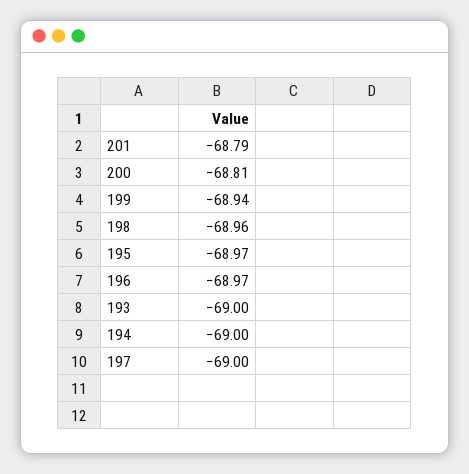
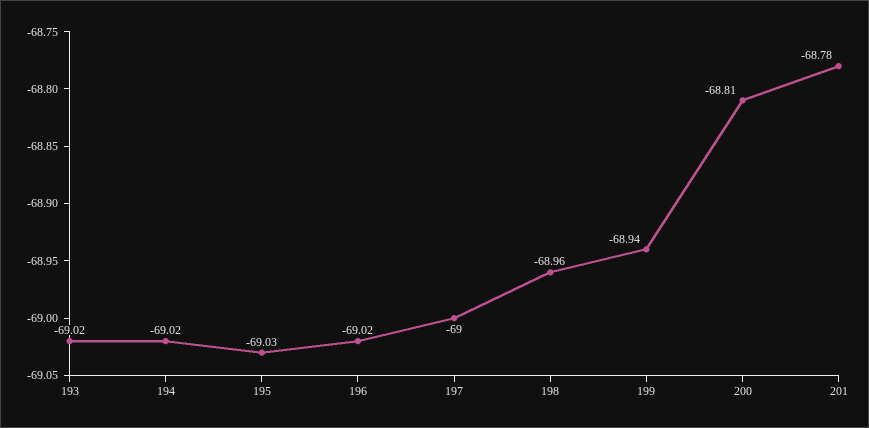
  {
-   "201": -68.79,
+   "201": -68.78,
    "200": -68.81,
    "199": -68.94,
    "198": -68.96,
-   "195": -68.97,
+   "195": -69.03,
-   "196": -68.97,
+   "196": -69.02,
-   "193": -69,
+   "193": -69.02,
-   "194": -69,
+   "194": -69.02,
    "197": -69
  }

